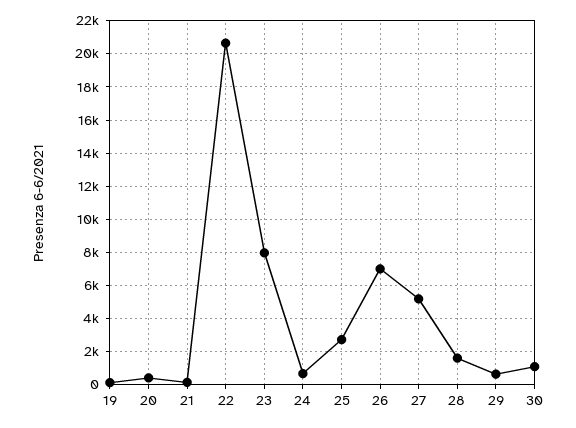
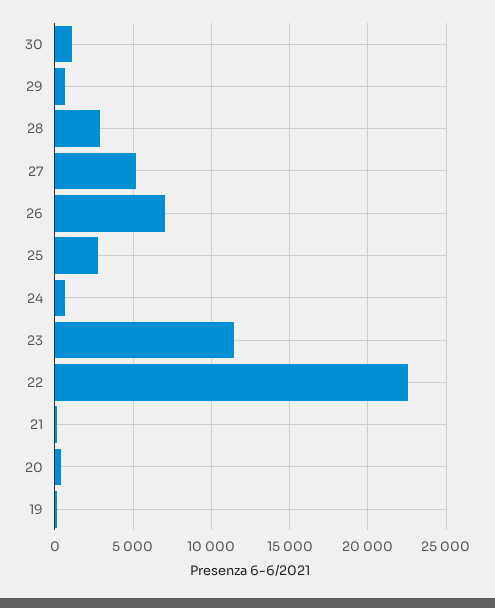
  {
    "19": 0,
    "20": 500,
    "21": 0,
-   "22": 20500,
+   "22": 22500,
-   "23": 8000,
+   "23": 11500,
    "24": 500,
    "25": 2500,
    "26": 7000,
    "27": 5000,
-   "28": 1500,
+   "28": 3000,
    "29": 500,
    "30": 1000
  }

